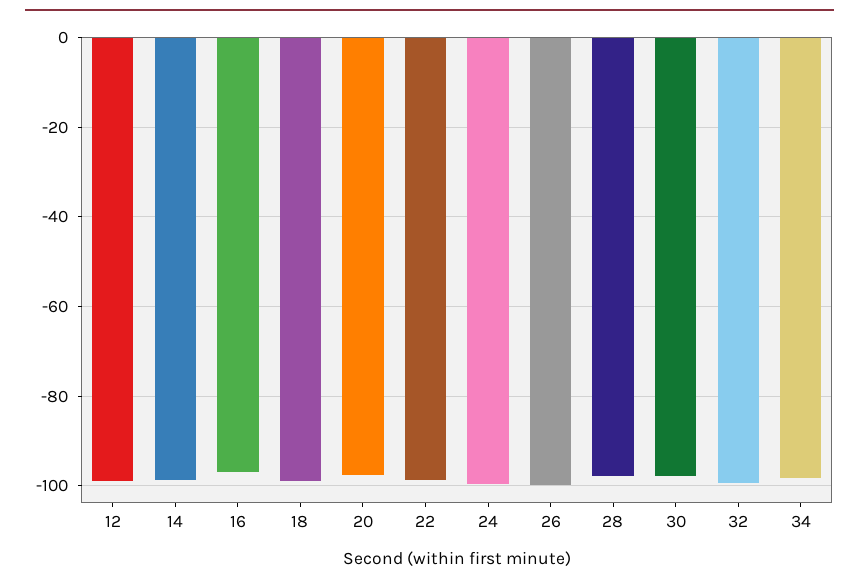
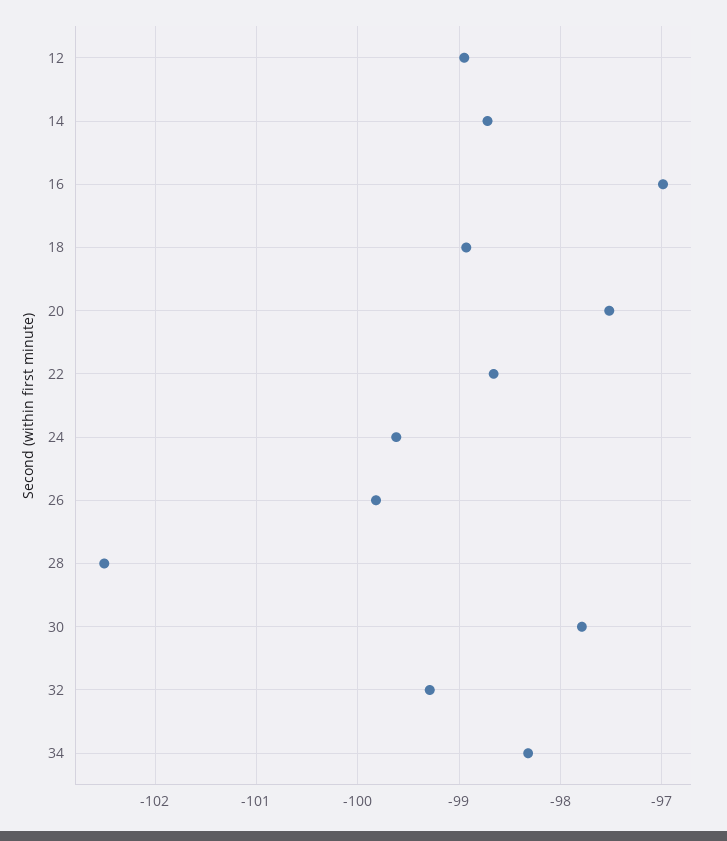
  {
    "12": -99,
    "14": -98.7,
    "16": -97,
    "18": -98.9,
    "20": -97.5,
    "22": -98.7,
    "24": -99.6,
    "26": -99.8,
-   "28": -98,
+   "28": -102.5,
    "30": -97.8,
    "32": -99.3,
    "34": -98.3
  }

